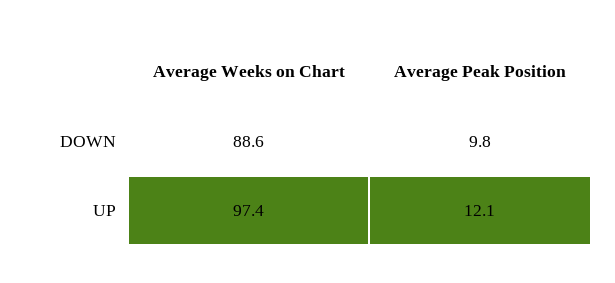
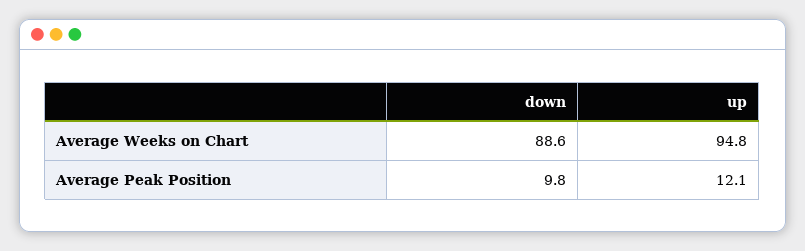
  {
    "Average Weeks on Chart": {
      "DOWN": 88.6,
-     "UP": 97.4
+     "UP": 94.8
    },
    "Average Peak Position": {
      "DOWN": 9.8,
      "UP": 12.1
    }
  }

